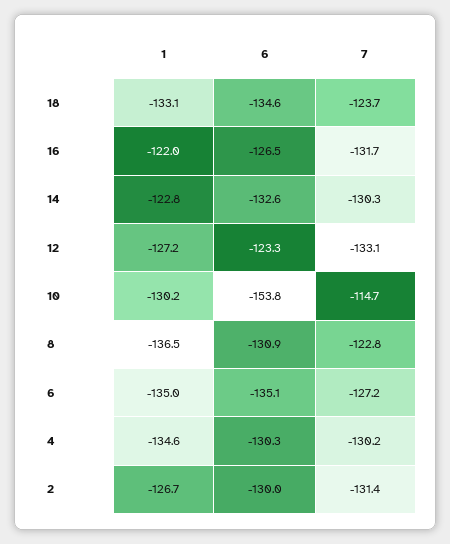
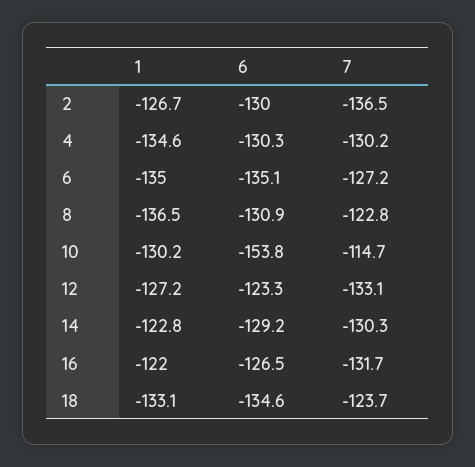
  {
    "1": {
      "18": -133.1,
      "16": -122,
      "14": -122.8,
      "12": -127.2,
      "10": -130.2,
      "8": -136.5,
      "6": -135,
      "4": -134.6,
      "2": -126.7
    },
    "6": {
      "18": -134.6,
      "16": -126.5,
-     "14": -132.6,
+     "14": -129.2,
      "12": -123.3,
      "10": -153.8,
      "8": -130.9,
      "6": -135.1,
      "4": -130.3,
      "2": -130
    },
    "7": {
      "18": -123.7,
      "16": -131.7,
      "14": -130.3,
      "12": -133.1,
      "10": -114.7,
      "8": -122.8,
      "6": -127.2,
      "4": -130.2,
-     "2": -131.4
+     "2": -136.5
    }
  }

